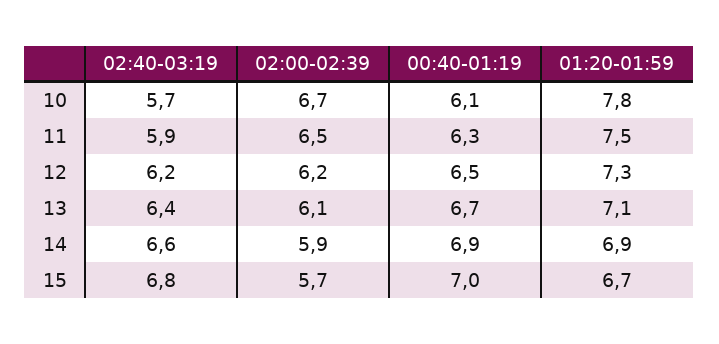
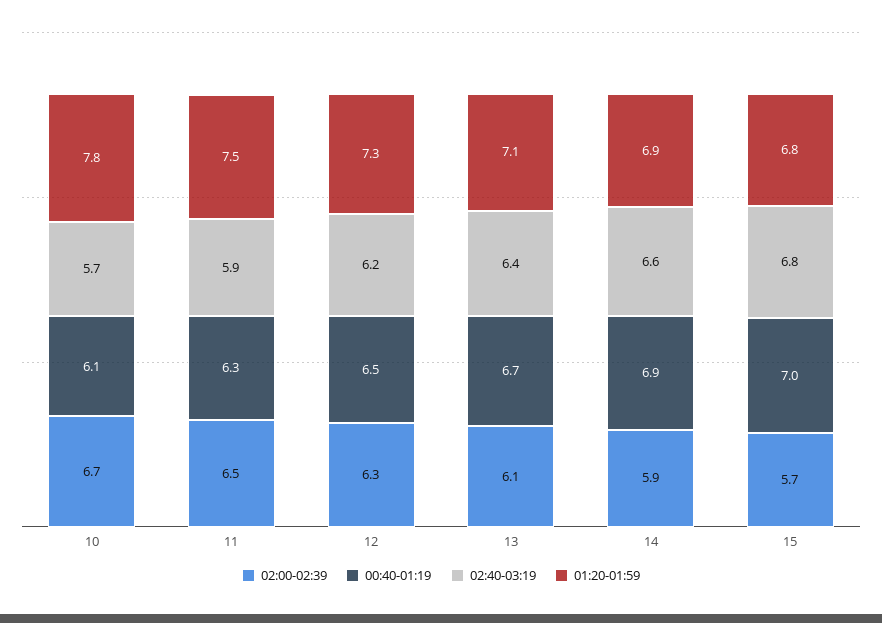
  {
    "02:40-03:19": {
      "10": 5.7,
      "11": 5.9,
      "12": 6.2,
      "13": 6.4,
      "14": 6.6,
      "15": 6.8
    },
    "02:00-02:39": {
      "10": 6.7,
      "11": 6.5,
-     "12": 6.2,
+     "12": 6.3,
      "13": 6.1,
      "14": 5.9,
      "15": 5.7
    },
    "00:40-01:19": {
      "10": 6.1,
      "11": 6.3,
      "12": 6.5,
      "13": 6.7,
      "14": 6.9,
      "15": 7
    },
    "01:20-01:59": {
      "10": 7.8,
      "11": 7.5,
      "12": 7.3,
      "13": 7.1,
      "14": 6.9,
-     "15": 6.7
+     "15": 6.8
    }
  }

